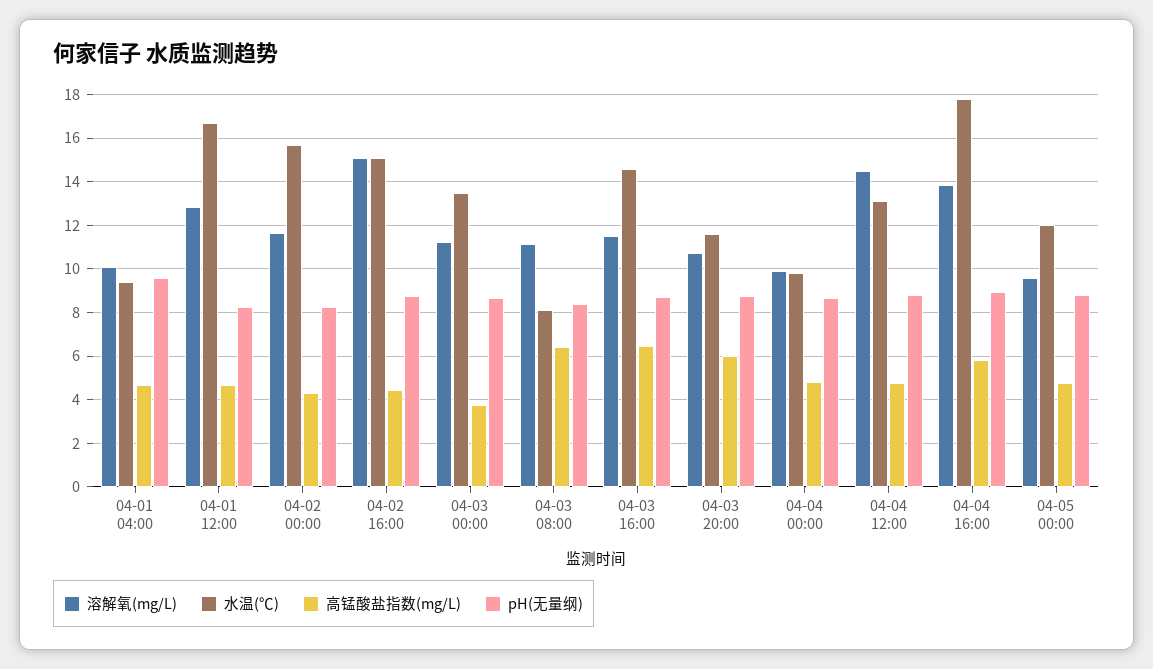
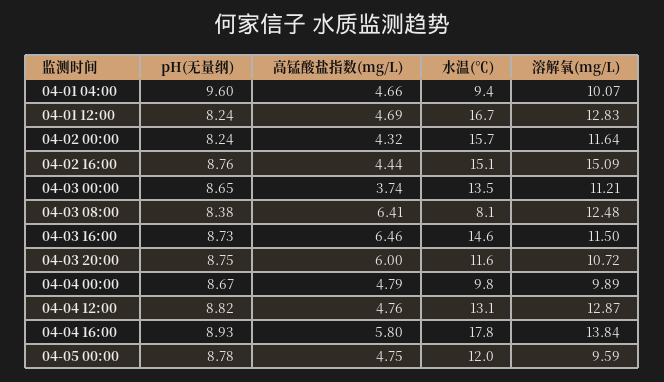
  {
    "溶解氧(mg/L)": {
      "04-01 04:00": 10.07,
      "04-01 12:00": 12.83,
      "04-02 00:00": 11.64,
      "04-02 16:00": 15.09,
      "04-03 00:00": 11.21,
-     "04-03 08:00": 11,
+     "04-03 08:00": 12.48,
      "04-03 16:00": 11.5,
      "04-03 20:00": 10.72,
      "04-04 00:00": 9.89,
-     "04-04 12:00": 14.5,
+     "04-04 12:00": 12.87,
      "04-04 16:00": 13.84,
      "04-05 00:00": 9.59
    },
    "水温(℃)": {
      "04-01 04:00": 9.4,
      "04-01 12:00": 16.7,
      "04-02 00:00": 15.7,
      "04-02 16:00": 15.1,
      "04-03 00:00": 13.5,
      "04-03 08:00": 8.1,
      "04-03 16:00": 14.6,
      "04-03 20:00": 11.6,
      "04-04 00:00": 9.8,
      "04-04 12:00": 13.1,
      "04-04 16:00": 17.8,
      "04-05 00:00": 12
    },
    "高锰酸盐指数(mg/L)": {
      "04-01 04:00": 4.66,
      "04-01 12:00": 4.69,
      "04-02 00:00": 4.32,
      "04-02 16:00": 4.44,
      "04-03 00:00": 3.74,
      "04-03 08:00": 6.41,
      "04-03 16:00": 6.46,
      "04-03 20:00": 6,
      "04-04 00:00": 4.79,
      "04-04 12:00": 4.76,
      "04-04 16:00": 5.8,
      "04-05 00:00": 4.75
    },
    "pH(无量纲)": {
      "04-01 04:00": 9.6,
      "04-01 12:00": 8.24,
      "04-02 00:00": 8.24,
      "04-02 16:00": 8.76,
      "04-03 00:00": 8.65,
      "04-03 08:00": 8.38,
      "04-03 16:00": 8.73,
      "04-03 20:00": 8.75,
      "04-04 00:00": 8.67,
      "04-04 12:00": 8.82,
      "04-04 16:00": 8.93,
      "04-05 00:00": 8.78
    }
  }

